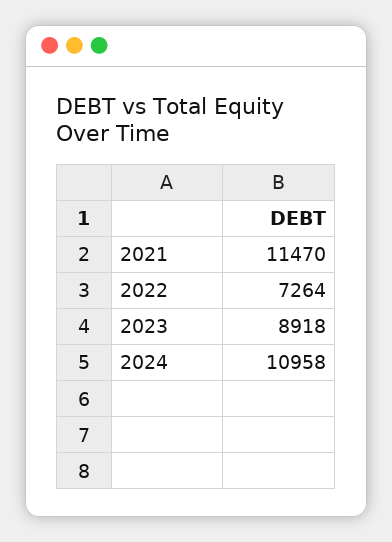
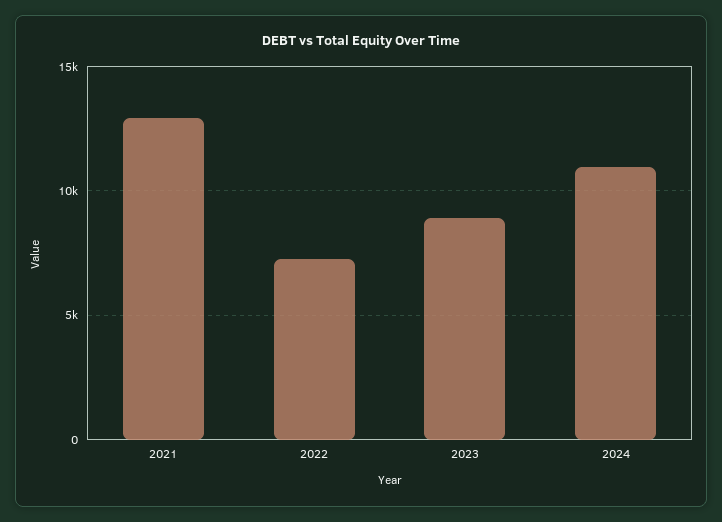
  {
-   "2021": 11470,
+   "2021": 13000,
    "2022": 7264,
    "2023": 8918,
    "2024": 10958
  }

